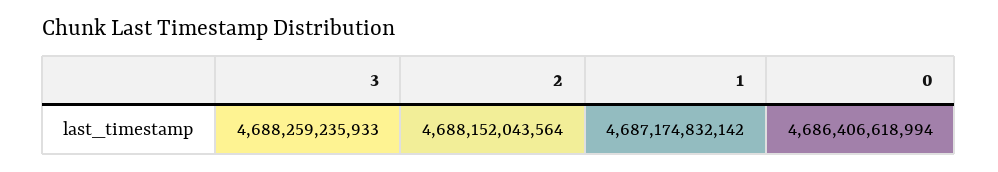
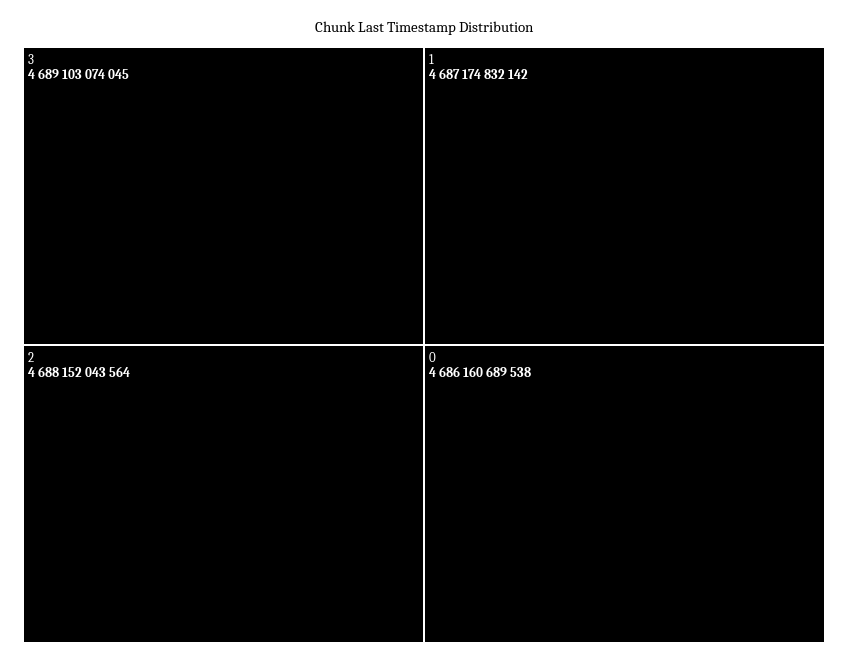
  {
-   "3": 4688259235933,
+   "3": 4689103074045,
    "2": 4688152043564,
    "1": 4687174832142,
-   "0": 4686406618994
+   "0": 4686160689538
  }

